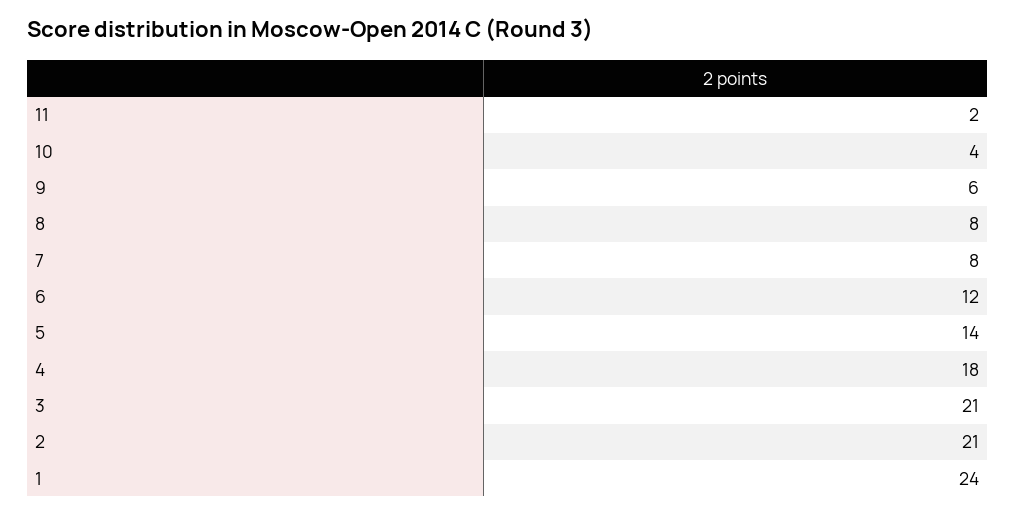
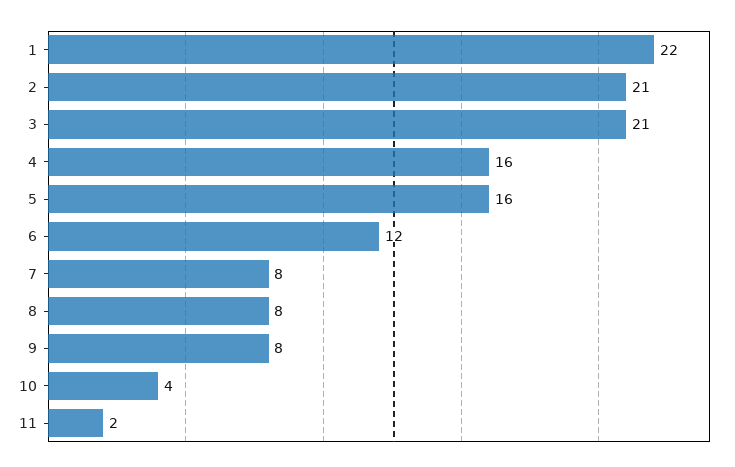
  {
    "11": 2,
    "10": 4,
-   "9": 6,
+   "9": 8,
    "8": 8,
    "7": 8,
    "6": 12,
-   "5": 14,
+   "5": 16,
-   "4": 18,
+   "4": 16,
    "3": 21,
    "2": 21,
-   "1": 24
+   "1": 22
  }

